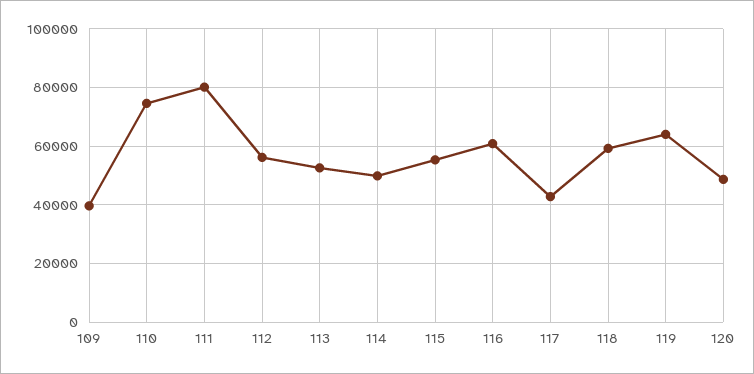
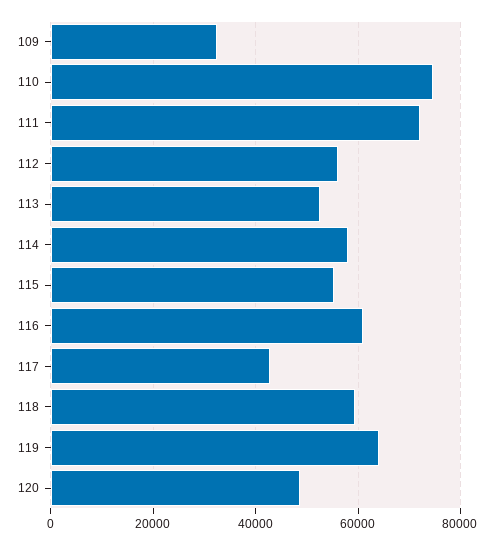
  {
-   "109": 40000,
+   "109": 32000,
    "110": 74000,
-   "111": 80000,
+   "111": 72000,
    "112": 56000,
    "113": 52000,
-   "114": 50000,
+   "114": 58000,
    "115": 56000,
    "116": 60000,
    "117": 42000,
    "118": 60000,
    "119": 64000,
    "120": 48000
  }

